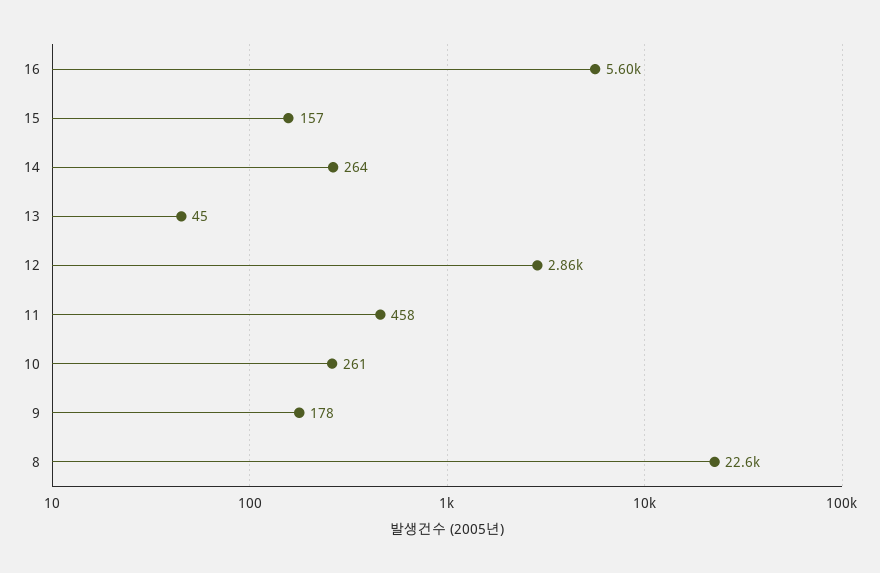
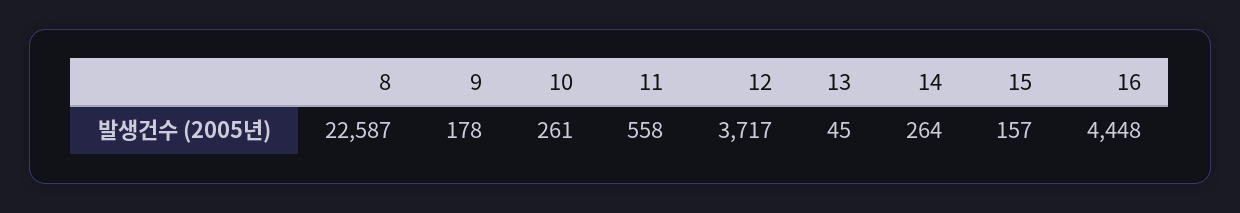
  {
-   "16": 5600,
+   "16": 4448,
    "15": 157,
    "14": 264,
    "13": 45,
-   "12": 2860,
+   "12": 3717,
-   "11": 458,
+   "11": 558,
    "10": 261,
    "9": 178,
    "8": 22587
  }

